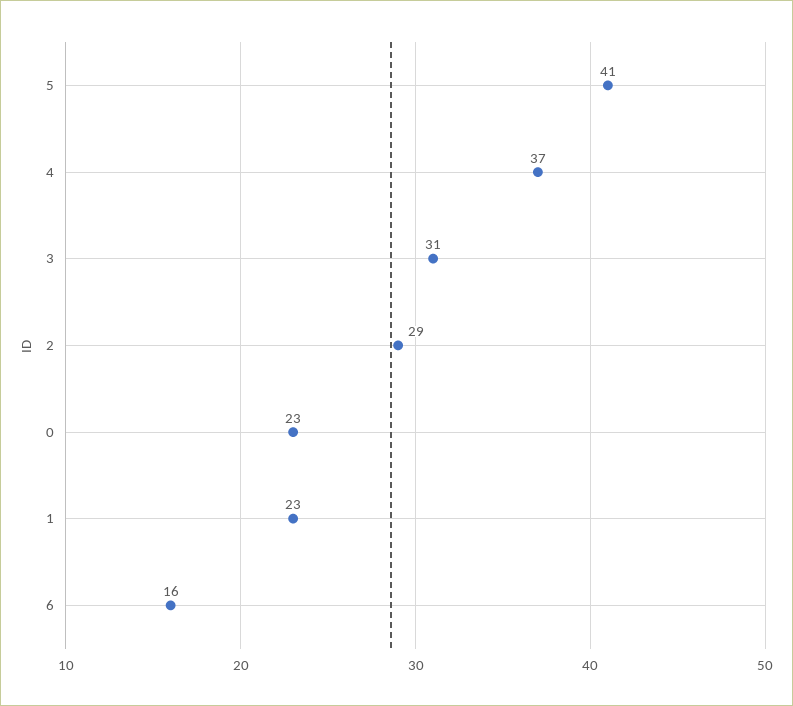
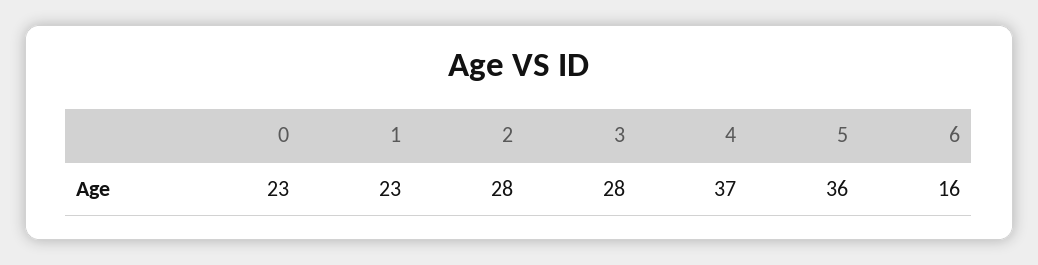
  {
-   "5": 41,
+   "5": 36,
    "4": 37,
-   "3": 31,
+   "3": 28,
-   "2": 29,
+   "2": 28,
    "0": 23,
    "1": 23,
    "6": 16
  }

